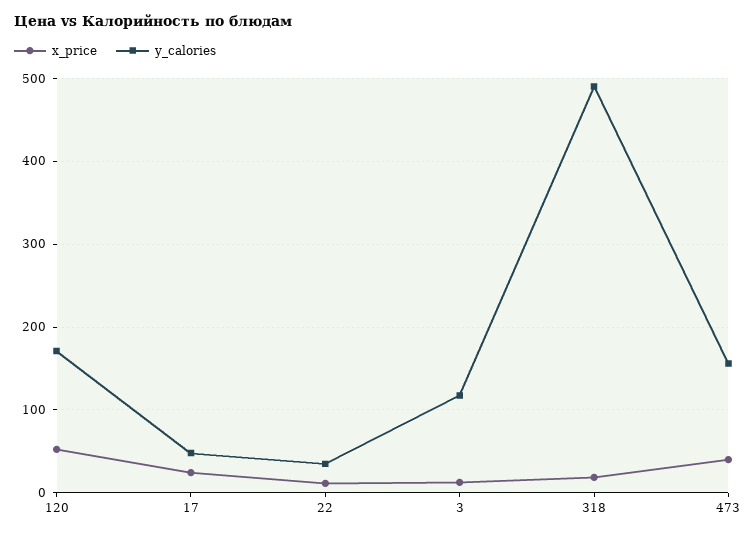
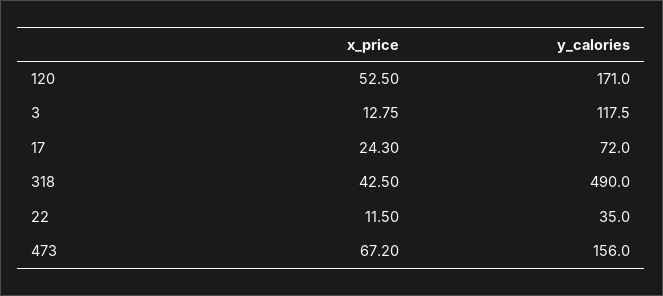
  {
    "x_price": {
      "120": 52.5,
      "17": 24.3,
      "22": 11.5,
      "3": 12.75,
-     "318": 20,
+     "318": 42.5,
-     "473": 40
+     "473": 67.2
    },
    "y_calories": {
      "120": 171,
-     "17": 50,
+     "17": 72,
      "22": 35,
      "3": 117.5,
      "318": 490,
      "473": 156
    }
  }

